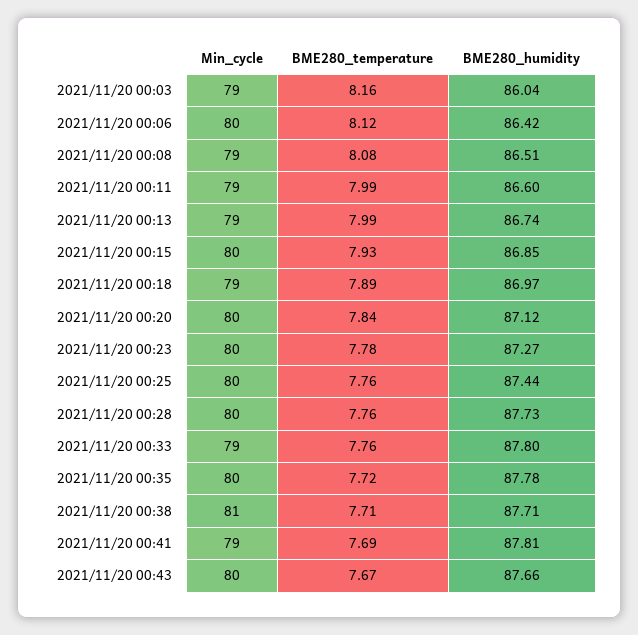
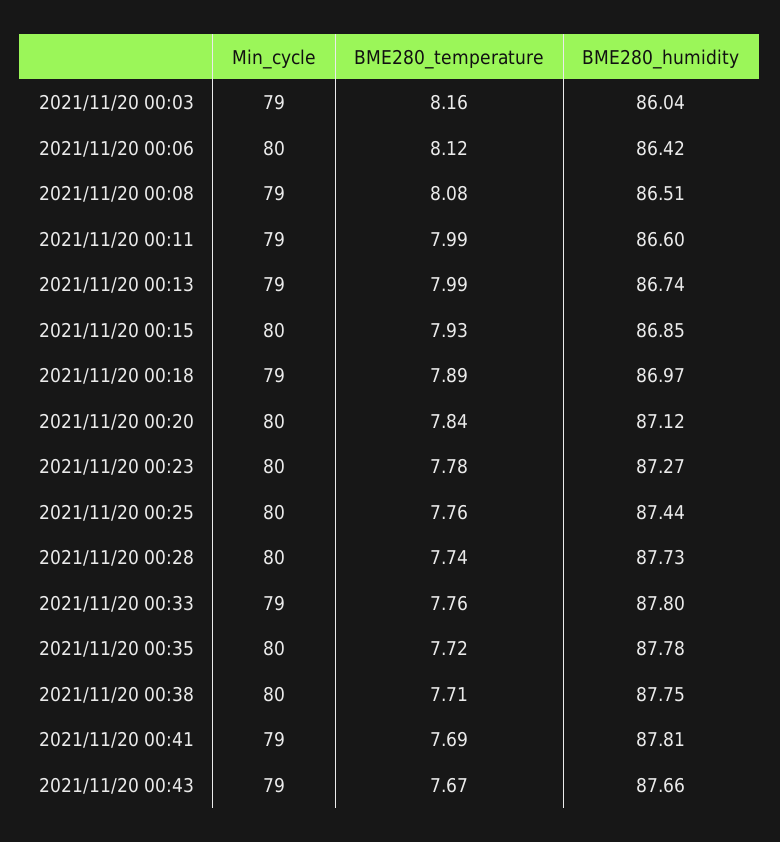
  {
    "Min_cycle": {
      "2021/11/20 00:03": 79,
      "2021/11/20 00:06": 80,
      "2021/11/20 00:08": 79,
      "2021/11/20 00:11": 79,
      "2021/11/20 00:13": 79,
      "2021/11/20 00:15": 80,
      "2021/11/20 00:18": 79,
      "2021/11/20 00:20": 80,
      "2021/11/20 00:23": 80,
      "2021/11/20 00:25": 80,
      "2021/11/20 00:28": 80,
      "2021/11/20 00:33": 79,
      "2021/11/20 00:35": 80,
-     "2021/11/20 00:38": 81,
+     "2021/11/20 00:38": 80,
      "2021/11/20 00:41": 79,
-     "2021/11/20 00:43": 80
+     "2021/11/20 00:43": 79
    },
    "BME280_temperature": {
      "2021/11/20 00:03": 8.16,
      "2021/11/20 00:06": 8.12,
      "2021/11/20 00:08": 8.08,
      "2021/11/20 00:11": 7.99,
      "2021/11/20 00:13": 7.99,
      "2021/11/20 00:15": 7.93,
      "2021/11/20 00:18": 7.89,
      "2021/11/20 00:20": 7.84,
      "2021/11/20 00:23": 7.78,
      "2021/11/20 00:25": 7.76,
-     "2021/11/20 00:28": 7.76,
+     "2021/11/20 00:28": 7.74,
      "2021/11/20 00:33": 7.76,
      "2021/11/20 00:35": 7.72,
      "2021/11/20 00:38": 7.71,
      "2021/11/20 00:41": 7.69,
      "2021/11/20 00:43": 7.67
    },
    "BME280_humidity": {
      "2021/11/20 00:03": 86.04,
      "2021/11/20 00:06": 86.42,
      "2021/11/20 00:08": 86.51,
      "2021/11/20 00:11": 86.6,
      "2021/11/20 00:13": 86.74,
      "2021/11/20 00:15": 86.85,
      "2021/11/20 00:18": 86.97,
      "2021/11/20 00:20": 87.12,
      "2021/11/20 00:23": 87.27,
      "2021/11/20 00:25": 87.44,
      "2021/11/20 00:28": 87.73,
      "2021/11/20 00:33": 87.8,
      "2021/11/20 00:35": 87.78,
-     "2021/11/20 00:38": 87.71,
+     "2021/11/20 00:38": 87.75,
      "2021/11/20 00:41": 87.81,
      "2021/11/20 00:43": 87.66
    }
  }

